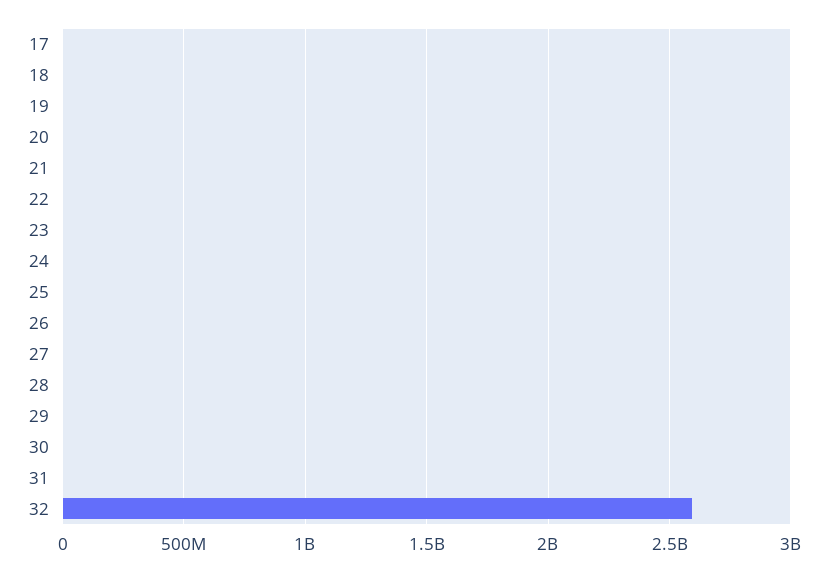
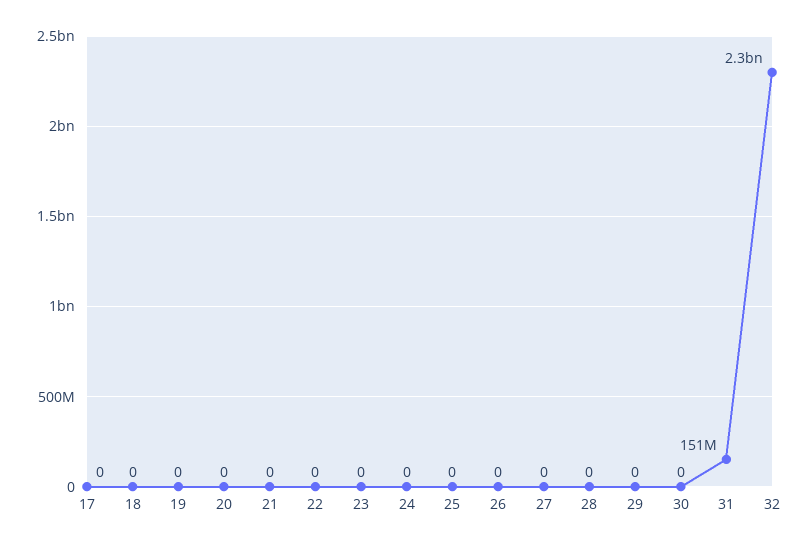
  {
    "17": 0,
    "18": 0,
    "19": 0,
    "20": 0,
    "21": 0,
    "22": 0,
    "23": 0,
    "24": 0,
    "25": 0,
    "26": 0,
    "27": 0,
    "28": 0,
    "29": 0,
    "30": 0,
-   "31": 0,
+   "31": 151000000,
-   "32": 2600000000
+   "32": 2300000000
  }

